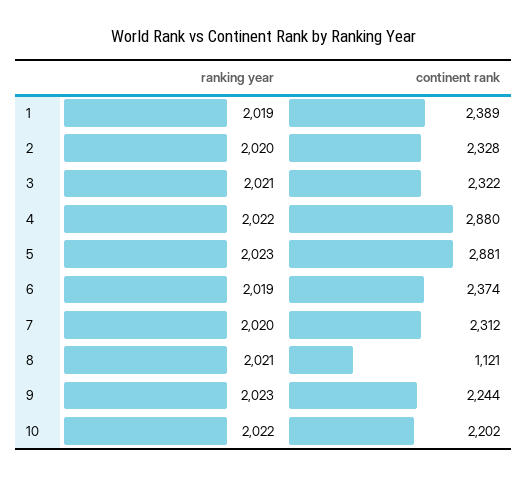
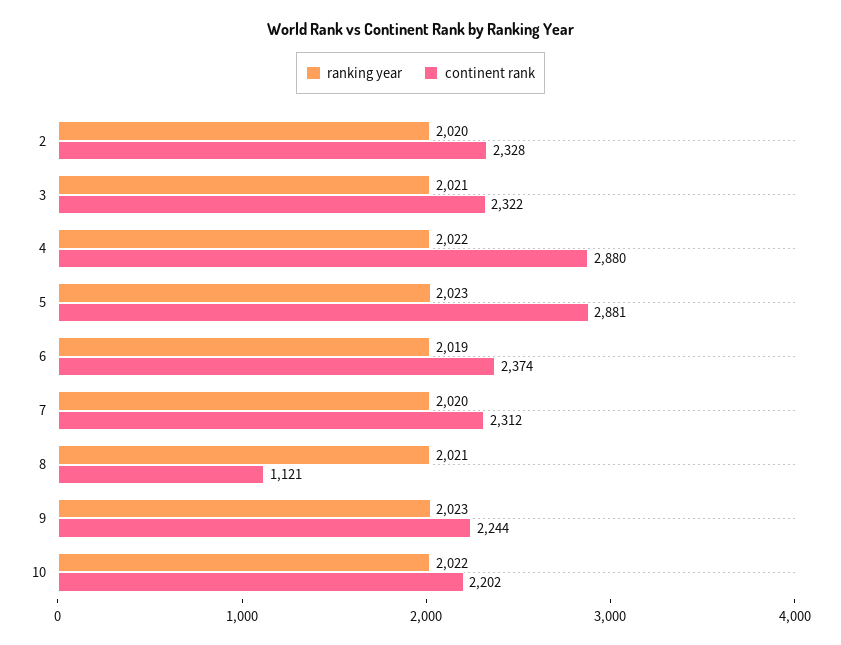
  {
    "ranking year": {
-     "1": 2019,
      "2": 2020,
      "3": 2021,
      "4": 2022,
      "5": 2023,
      "6": 2019,
      "7": 2020,
      "8": 2021,
      "9": 2023,
      "10": 2022
    },
    "continent rank": {
-     "1": 2389,
      "2": 2328,
      "3": 2322,
      "4": 2880,
      "5": 2881,
      "6": 2374,
      "7": 2312,
      "8": 1121,
      "9": 2244,
      "10": 2202
    }
  }

